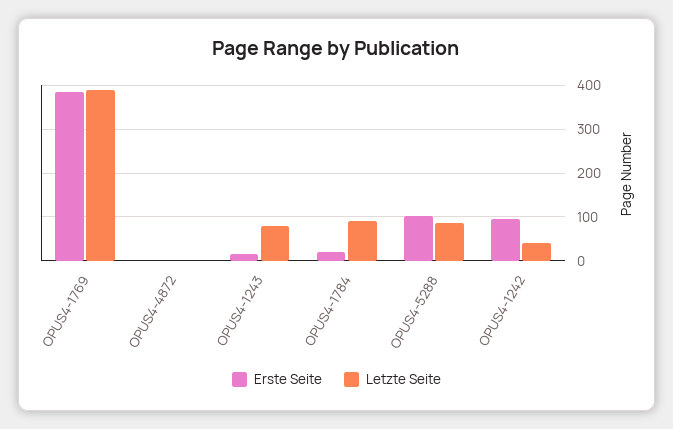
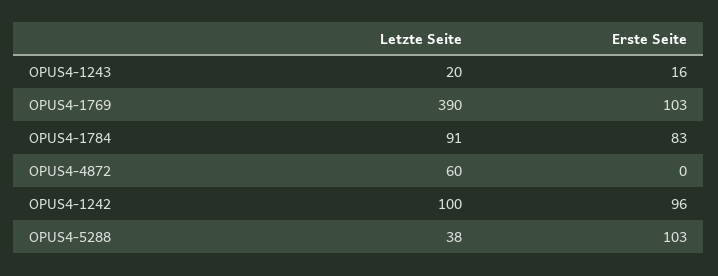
  {
    "Erste Seite": {
-     "OPUS4-1769": 380,
+     "OPUS4-1769": 103,
      "OPUS4-4872": 0,
      "OPUS4-1243": 16,
-     "OPUS4-1784": 20,
+     "OPUS4-1784": 83,
      "OPUS4-5288": 103,
      "OPUS4-1242": 96
    },
    "Letzte Seite": {
      "OPUS4-1769": 390,
-     "OPUS4-4872": 0,
+     "OPUS4-4872": 60,
-     "OPUS4-1243": 80,
+     "OPUS4-1243": 20,
      "OPUS4-1784": 91,
-     "OPUS4-5288": 80,
+     "OPUS4-5288": 38,
-     "OPUS4-1242": 40
+     "OPUS4-1242": 100
    }
  }

